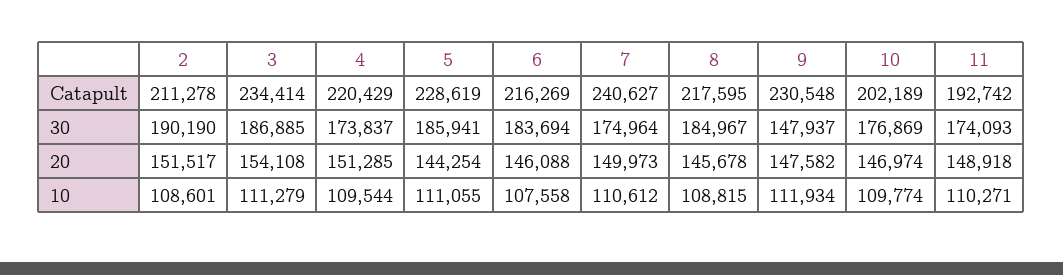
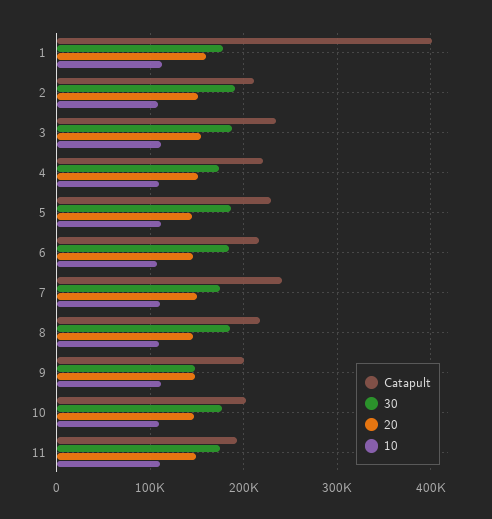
  {
    "Catapult": {
      "2": 211278,
      "3": 234414,
      "4": 220429,
      "5": 228619,
      "6": 216269,
      "7": 240627,
      "8": 217595,
-     "9": 230548,
+     "9": 200000,
      "10": 202189,
-     "11": 192742
+     "11": 192742,
+     "1": 400000
    },
    "30": {
      "2": 190190,
      "3": 186885,
      "4": 173837,
      "5": 185941,
      "6": 183694,
      "7": 174964,
      "8": 184967,
      "9": 147937,
      "10": 176869,
-     "11": 174093
+     "11": 174093,
+     "1": 180000
    },
    "20": {
      "2": 151517,
      "3": 154108,
      "4": 151285,
      "5": 144254,
      "6": 146088,
      "7": 149973,
      "8": 145678,
      "9": 147582,
      "10": 146974,
-     "11": 148918
+     "11": 148918,
+     "1": 160000
    },
    "10": {
      "2": 108601,
      "3": 111279,
      "4": 109544,
      "5": 111055,
      "6": 107558,
      "7": 110612,
      "8": 108815,
      "9": 111934,
      "10": 109774,
-     "11": 110271
+     "11": 110271,
+     "1": 110000
    }
  }

